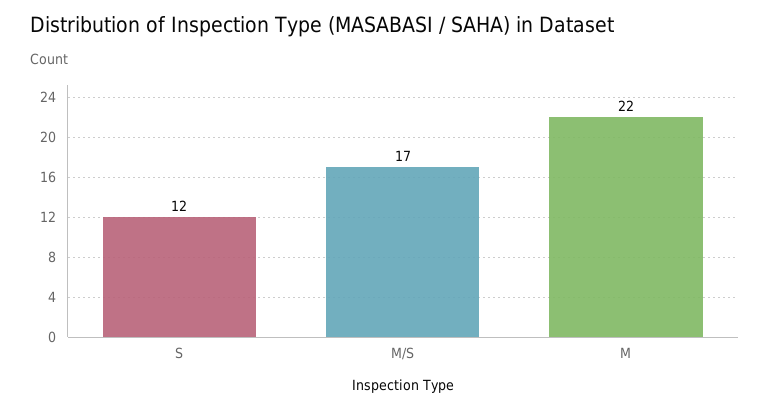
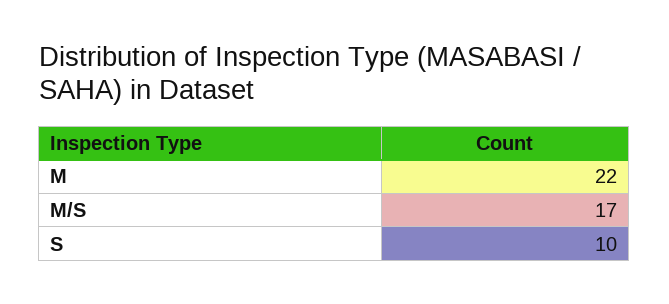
  {
-   "S": 12,
+   "S": 10,
    "M/S": 17,
    "M": 22
  }

